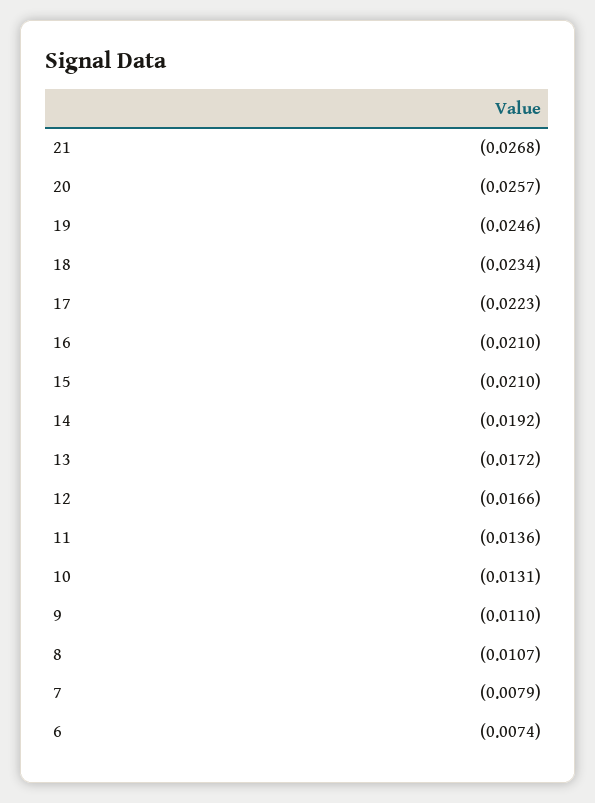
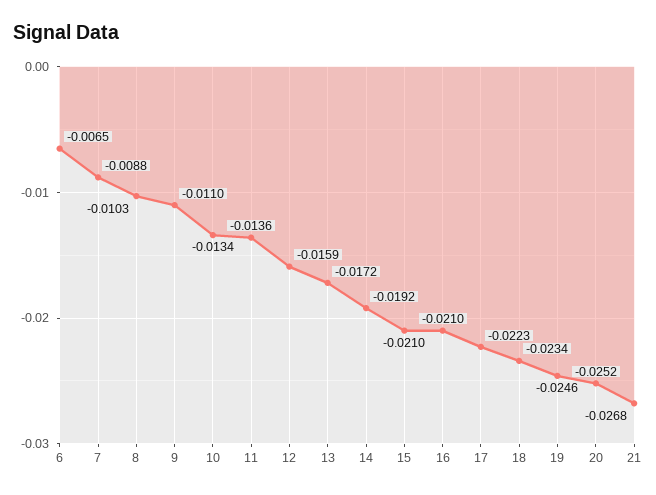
  {
    "21": -0.0268,
-   "20": -0.0257,
+   "20": -0.0252,
    "19": -0.0246,
    "18": -0.0234,
    "17": -0.0223,
    "16": -0.021,
    "15": -0.021,
    "14": -0.0192,
    "13": -0.0172,
-   "12": -0.0166,
+   "12": -0.0159,
    "11": -0.0136,
-   "10": -0.0131,
+   "10": -0.0134,
    "9": -0.011,
-   "8": -0.0107,
+   "8": -0.0103,
-   "7": -0.0079,
+   "7": -0.0088,
-   "6": -0.0074
+   "6": -0.0065
  }

